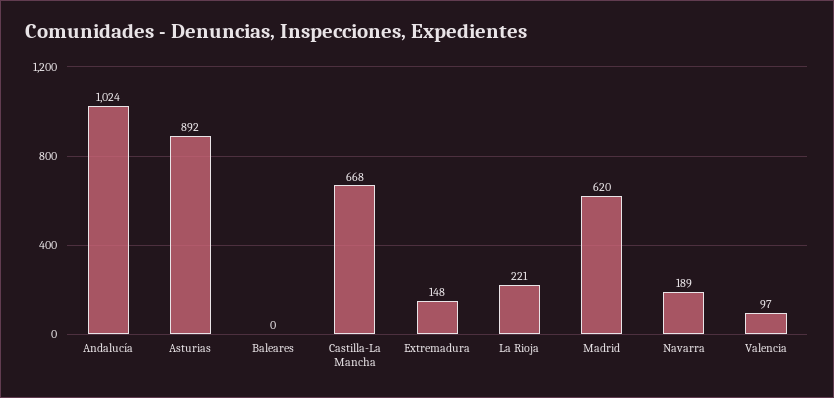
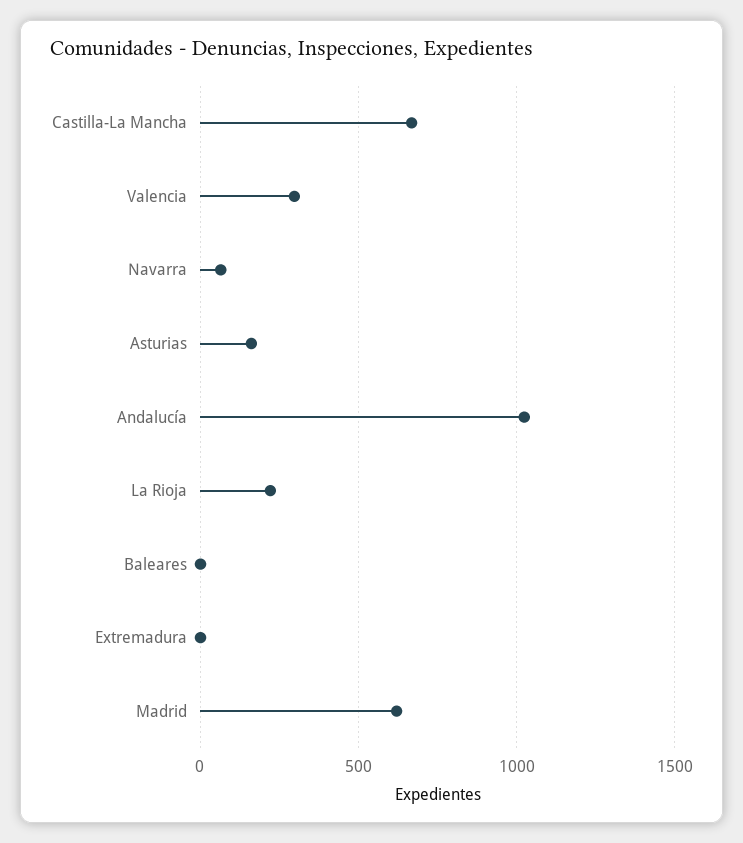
  {
    "Andalucía": 1024,
-   "Asturias": 892,
+   "Asturias": 150,
    "Baleares": 0,
    "Castilla-La Mancha": 668,
-   "Extremadura": 148,
+   "Extremadura": 0,
    "La Rioja": 221,
    "Madrid": 620,
-   "Navarra": 189,
+   "Navarra": 50,
-   "Valencia": 97
+   "Valencia": 300
  }

